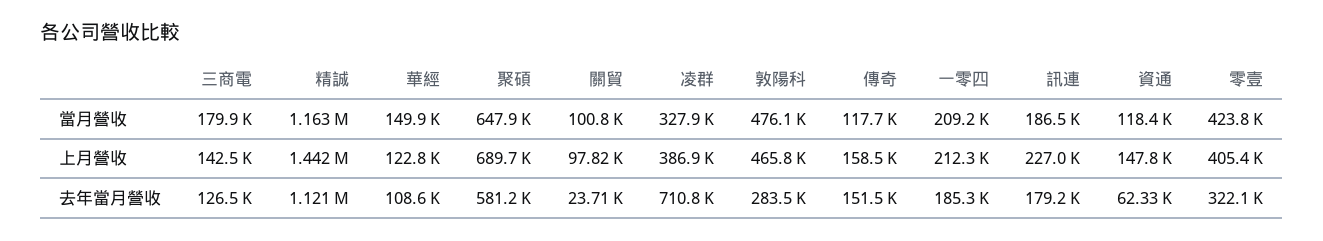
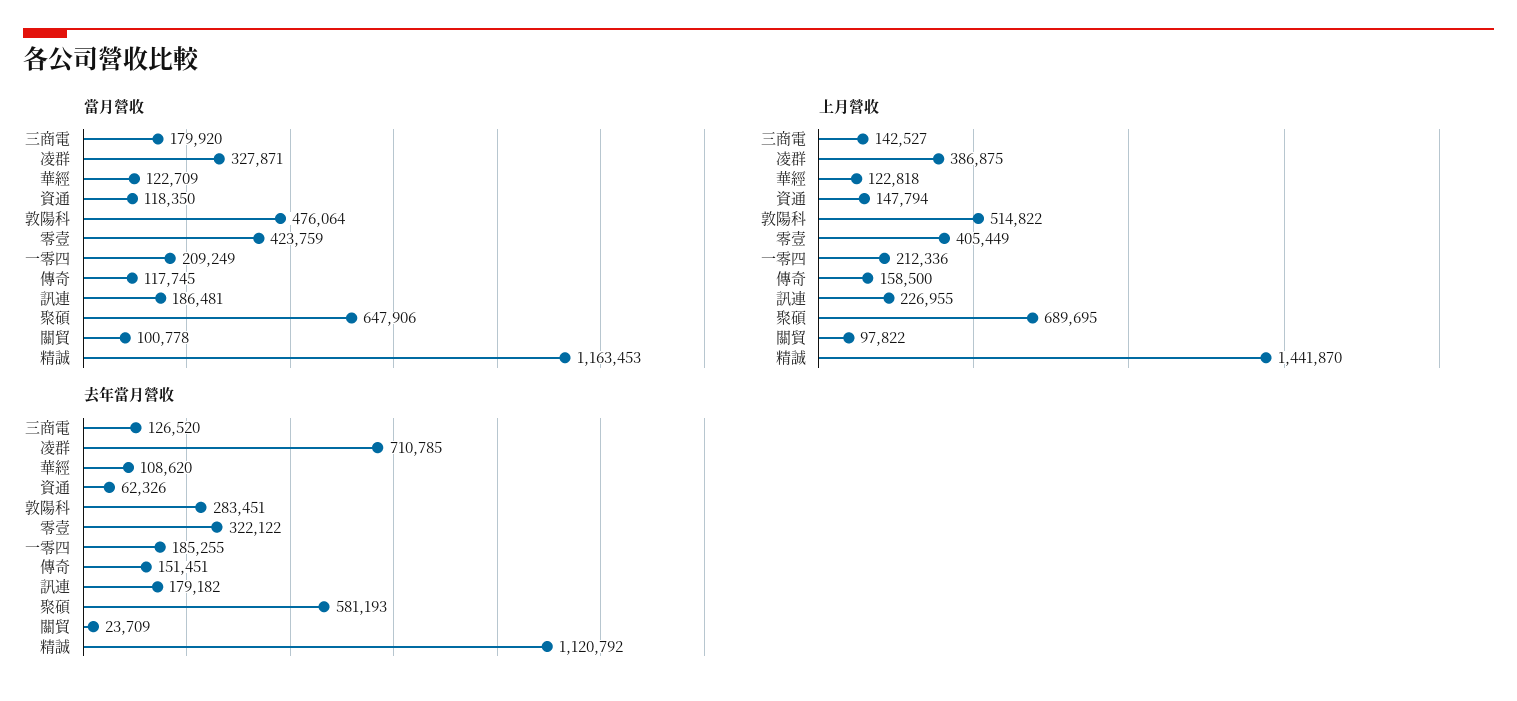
  {
    "當月營收": {
      "三商電": 179920,
      "精誠": 1163453,
-     "華經": 149900,
+     "華經": 122709,
      "聚碩": 647906,
      "關貿": 100778,
      "凌群": 327871,
      "敦陽科": 476064,
      "傳奇": 117745,
      "一零四": 209249,
      "訊連": 186481,
      "資通": 118350,
      "零壹": 423759
    },
    "上月營收": {
      "三商電": 142527,
      "精誠": 1441870,
      "華經": 122818,
      "聚碩": 689695,
      "關貿": 97822,
      "凌群": 386875,
-     "敦陽科": 465800,
+     "敦陽科": 514822,
      "傳奇": 158500,
      "一零四": 212336,
      "訊連": 226955,
      "資通": 147794,
      "零壹": 405449
    },
    "去年當月營收": {
      "三商電": 126520,
      "精誠": 1120792,
      "華經": 108620,
      "聚碩": 581193,
      "關貿": 23709,
      "凌群": 710785,
      "敦陽科": 283451,
      "傳奇": 151451,
      "一零四": 185255,
      "訊連": 179182,
      "資通": 62326,
      "零壹": 322122
    }
  }

